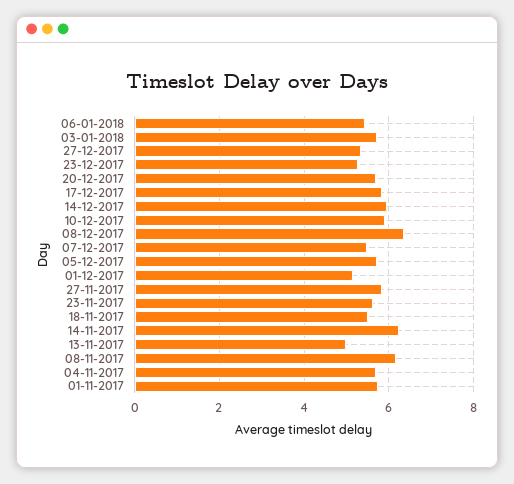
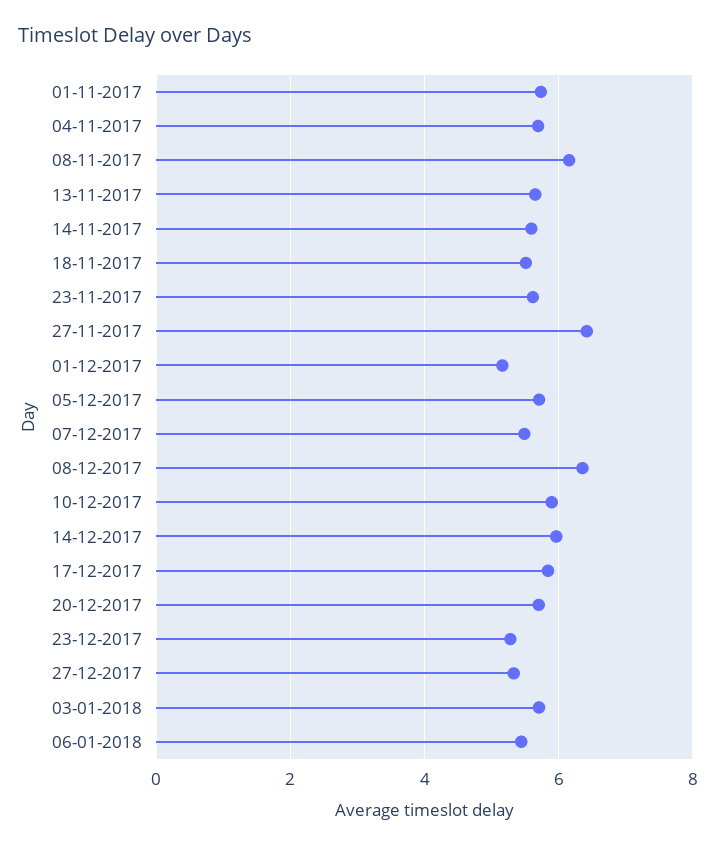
  {
    "06-01-2018": 5.4,
    "03-01-2018": 5.8,
    "27-12-2017": 5.4,
    "23-12-2017": 5.2,
    "20-12-2017": 5.8,
    "17-12-2017": 5.8,
    "14-12-2017": 6,
    "10-12-2017": 5.8,
    "08-12-2017": 6.4,
    "07-12-2017": 5.4,
    "05-12-2017": 5.8,
    "01-12-2017": 5.2,
-   "27-11-2017": 5.8,
+   "27-11-2017": 6.4,
    "23-11-2017": 5.6,
    "18-11-2017": 5.6,
-   "14-11-2017": 6.2,
+   "14-11-2017": 5.6,
-   "13-11-2017": 5,
+   "13-11-2017": 5.6,
    "08-11-2017": 6.2,
    "04-11-2017": 5.6,
    "01-11-2017": 5.8
  }

